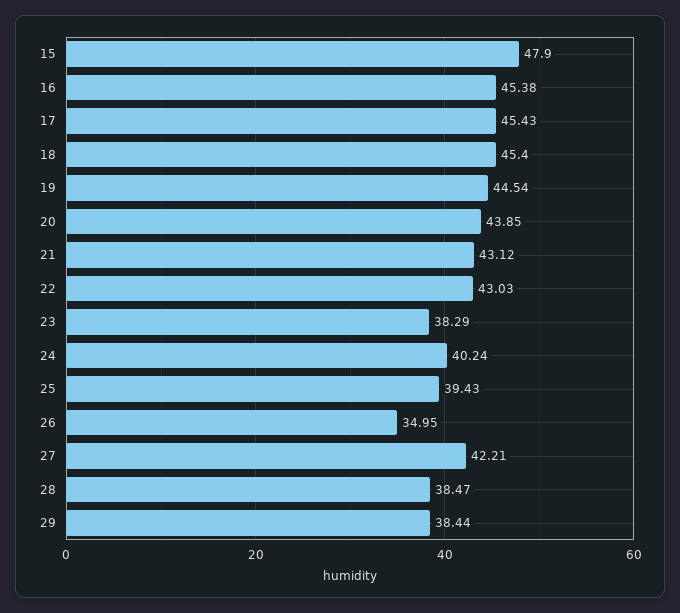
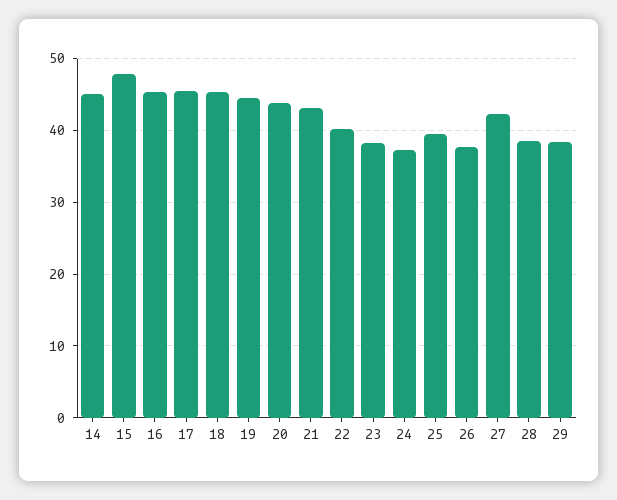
  {
    "15": 47.9,
    "16": 45.38,
    "17": 45.43,
    "18": 45.4,
    "19": 44.54,
    "20": 43.85,
    "21": 43.12,
-   "22": 43.03,
+   "22": 40,
    "23": 38.29,
-   "24": 40.24,
+   "24": 37,
    "25": 39.43,
-   "26": 34.95,
+   "26": 38,
    "27": 42.21,
    "28": 38.47,
-   "29": 38.44
+   "29": 38.44,
+   "14": 45
  }

